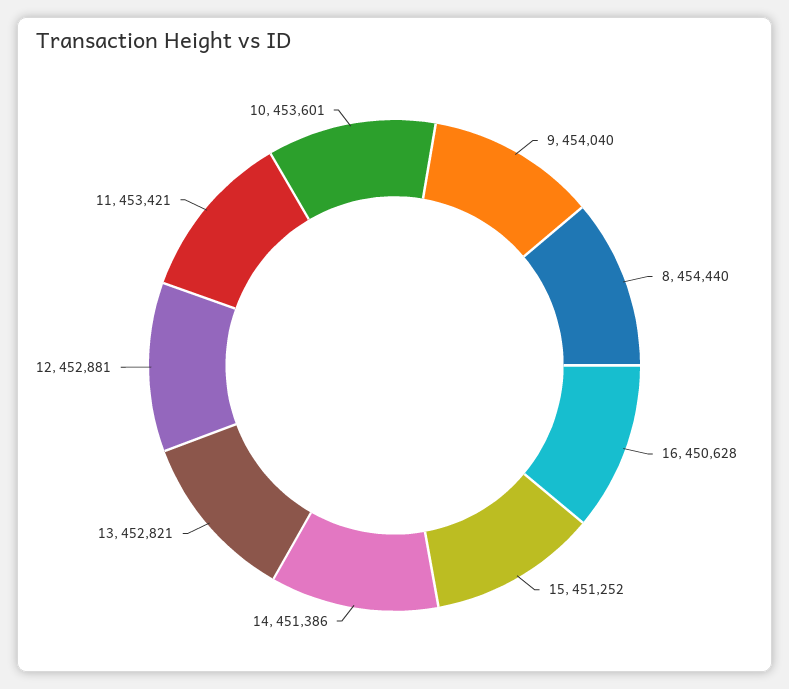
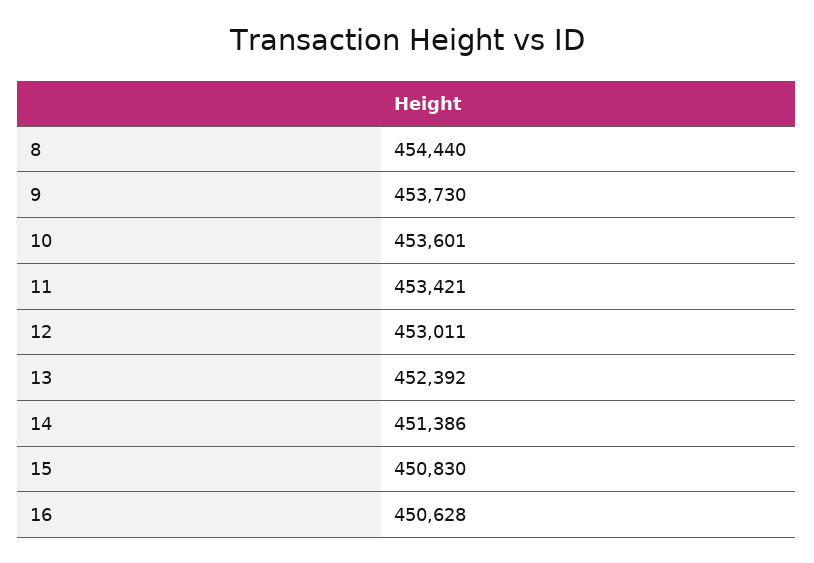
  {
-   "9": 454040,
+   "9": 453730,
    "8": 454440,
    "16": 450628,
-   "15": 451252,
+   "15": 450830,
    "14": 451386,
-   "13": 452821,
+   "13": 452392,
-   "12": 452881,
+   "12": 453011,
    "11": 453421,
    "10": 453601
  }

